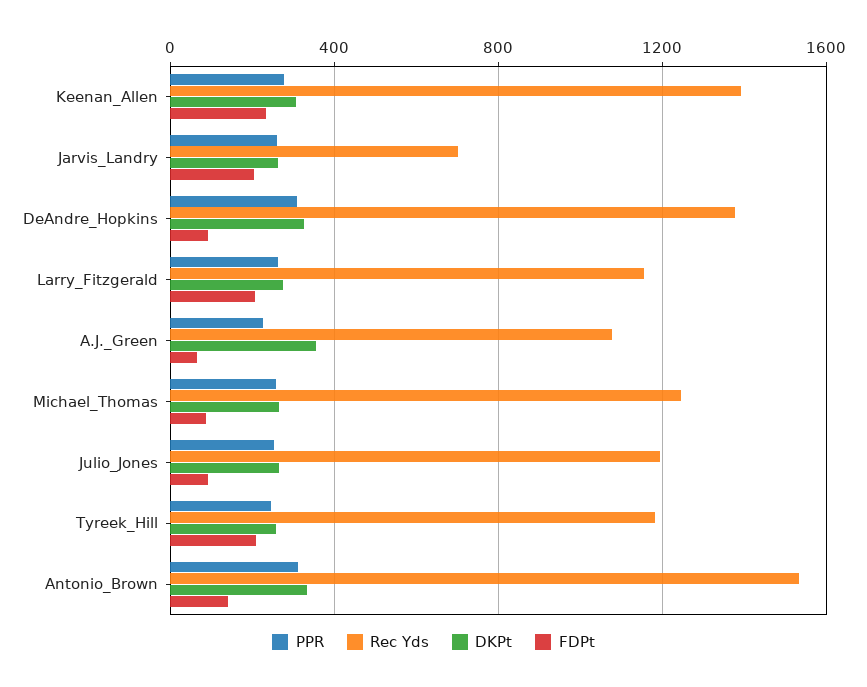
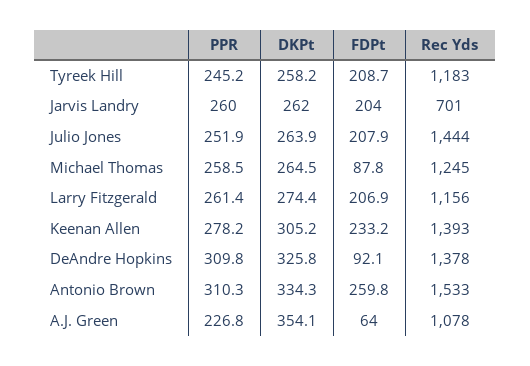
  {
    "PPR": {
      "Keenan_Allen": 278.2,
      "Jarvis_Landry": 260,
      "DeAndre_Hopkins": 309.8,
      "Larry_Fitzgerald": 261.4,
      "A.J._Green": 226.8,
      "Michael_Thomas": 258.5,
      "Julio_Jones": 251.9,
      "Tyreek_Hill": 245.2,
      "Antonio_Brown": 310.3
    },
    "Rec Yds": {
      "Keenan_Allen": 1393,
      "Jarvis_Landry": 701,
      "DeAndre_Hopkins": 1378,
      "Larry_Fitzgerald": 1156,
      "A.J._Green": 1078,
      "Michael_Thomas": 1245,
-     "Julio_Jones": 1200,
+     "Julio_Jones": 1444,
      "Tyreek_Hill": 1183,
      "Antonio_Brown": 1533
    },
    "DKPt": {
      "Keenan_Allen": 305.2,
      "Jarvis_Landry": 262,
      "DeAndre_Hopkins": 325.8,
      "Larry_Fitzgerald": 274.4,
      "A.J._Green": 354.1,
      "Michael_Thomas": 264.5,
      "Julio_Jones": 263.9,
      "Tyreek_Hill": 258.2,
      "Antonio_Brown": 334.3
    },
    "FDPt": {
      "Keenan_Allen": 233.2,
      "Jarvis_Landry": 204,
      "DeAndre_Hopkins": 92.1,
      "Larry_Fitzgerald": 206.9,
      "A.J._Green": 64,
      "Michael_Thomas": 87.8,
-     "Julio_Jones": 100,
+     "Julio_Jones": 207.9,
      "Tyreek_Hill": 208.7,
-     "Antonio_Brown": 150
+     "Antonio_Brown": 259.8
    }
  }

